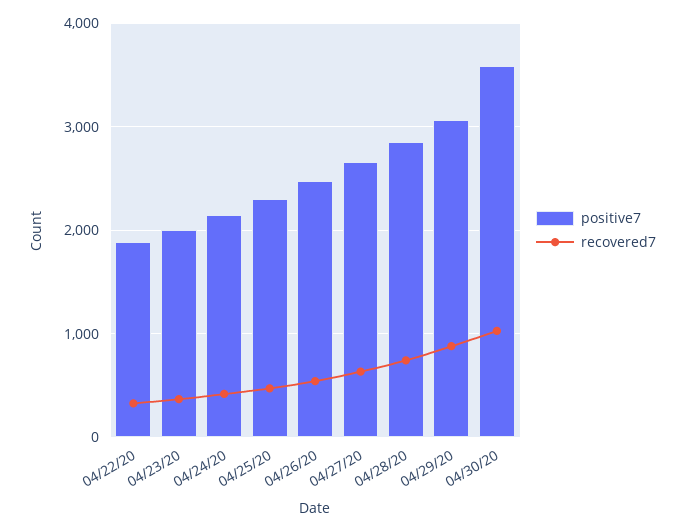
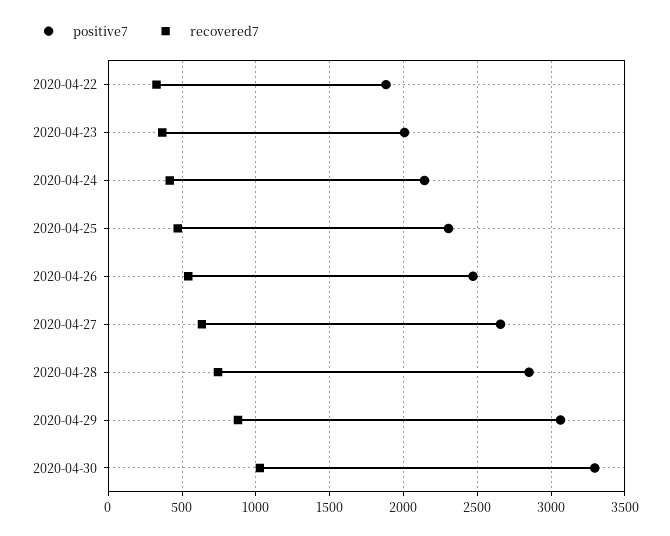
  {
    "positive7": {
      "04/22/20": 1900,
      "04/23/20": 2000,
      "04/24/20": 2150,
      "04/25/20": 2300,
      "04/26/20": 2450,
      "04/27/20": 2650,
      "04/28/20": 2850,
      "04/29/20": 3050,
-     "04/30/20": 3600
+     "04/30/20": 3300
    },
    "recovered7": {
      "04/22/20": 350,
      "04/23/20": 350,
      "04/24/20": 400,
      "04/25/20": 450,
      "04/26/20": 550,
      "04/27/20": 650,
      "04/28/20": 750,
      "04/29/20": 900,
      "04/30/20": 1050
    }
  }

